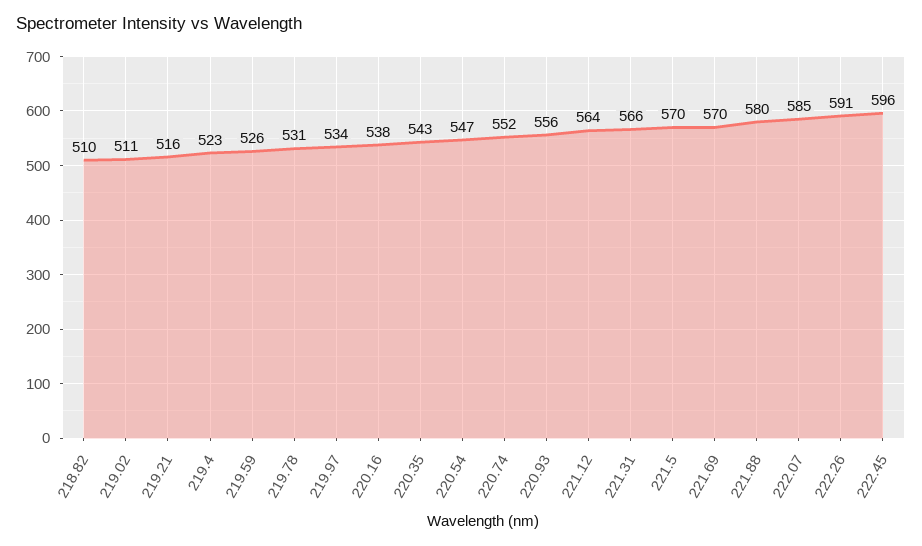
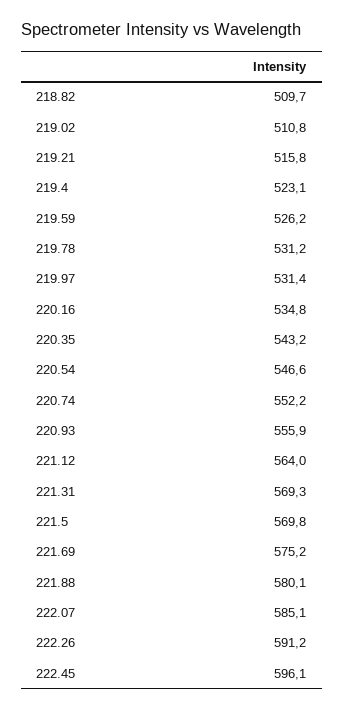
  {
    "218.82": 509.7,
    "219.02": 510.8,
    "219.21": 515.8,
    "219.4": 523.1,
    "219.59": 526.2,
    "219.78": 531.2,
-   "219.97": 534,
+   "219.97": 531.4,
-   "220.16": 538,
+   "220.16": 534.8,
    "220.35": 543.2,
    "220.54": 546.6,
    "220.74": 552.2,
    "220.93": 555.9,
    "221.12": 564,
-   "221.31": 566,
+   "221.31": 569.3,
    "221.5": 569.8,
-   "221.69": 570,
+   "221.69": 575.2,
    "221.88": 580.1,
    "222.07": 585.1,
    "222.26": 591.2,
    "222.45": 596.1
  }

